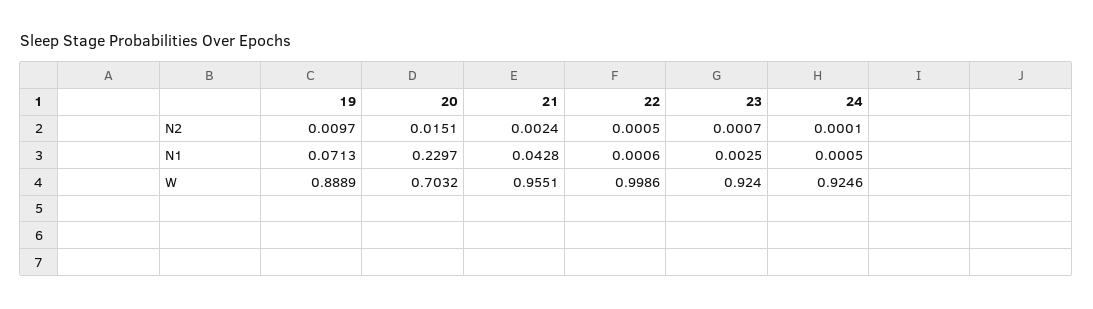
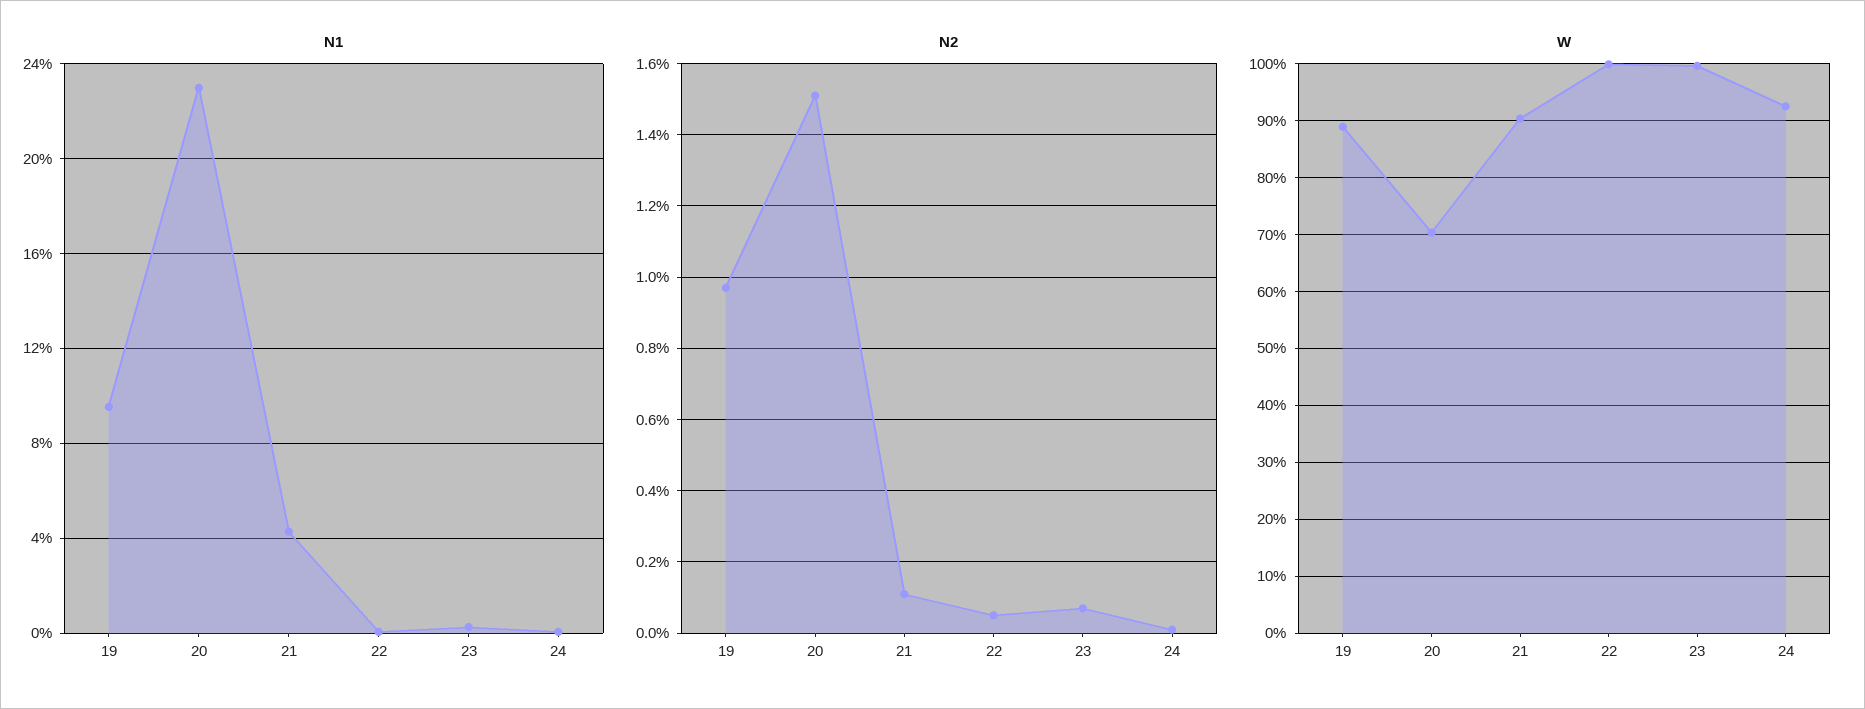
  {
    "N2": {
      "19": 0.0097,
      "20": 0.0151,
-     "21": 0.0024,
+     "21": 0.001,
      "22": 0.0005,
      "23": 0.0007,
      "24": 0.0001
    },
    "N1": {
-     "19": 0.0713,
+     "19": 0.095,
      "20": 0.2297,
      "21": 0.0428,
      "22": 0.0006,
      "23": 0.0025,
      "24": 0.0005
    },
    "W": {
      "19": 0.8889,
      "20": 0.7032,
-     "21": 0.9551,
+     "21": 0.9,
      "22": 0.9986,
-     "23": 0.924,
+     "23": 1,
      "24": 0.9246
    }
  }

